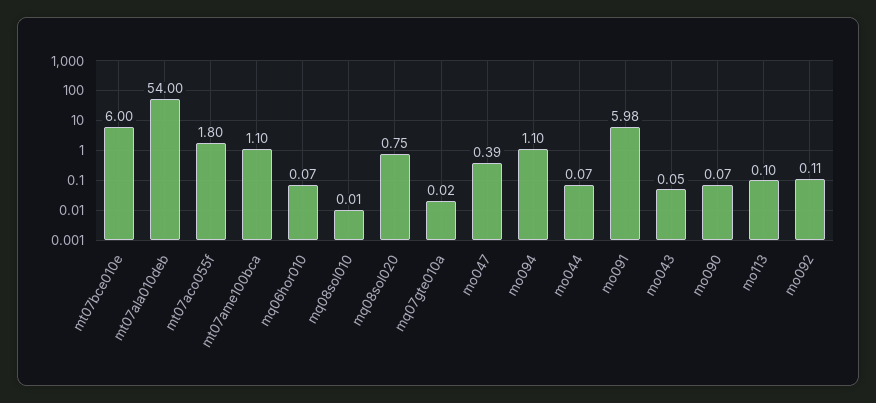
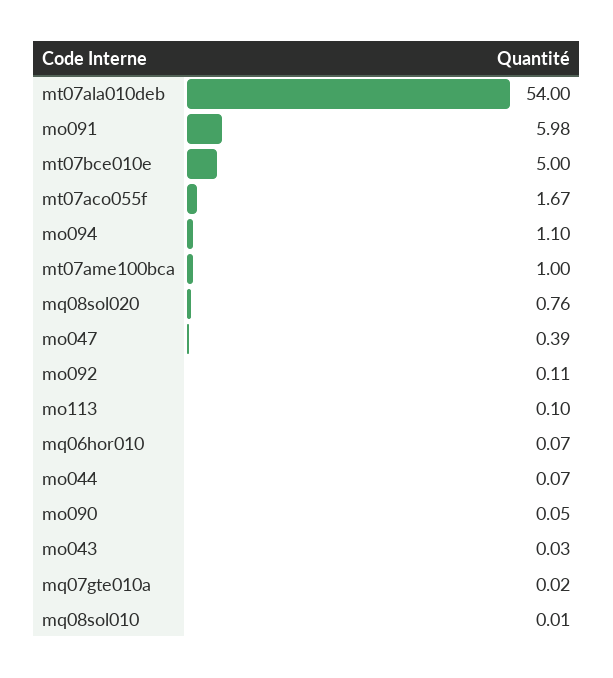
  {
-   "mt07bce010e": 6,
+   "mt07bce010e": 5,
    "mt07ala010deb": 54,
-   "mt07aco055f": 1.8,
+   "mt07aco055f": 1.67,
-   "mt07ame100bca": 1.1,
+   "mt07ame100bca": 1,
    "mq06hor010": 0.07,
    "mq08sol010": 0.01,
-   "mq08sol020": 0.75,
+   "mq08sol020": 0.76,
    "mq07gte010a": 0.02,
    "mo047": 0.39,
    "mo094": 1.1,
    "mo044": 0.07,
    "mo091": 5.98,
-   "mo043": 0.05,
+   "mo043": 0.03,
-   "mo090": 0.07,
+   "mo090": 0.05,
    "mo113": 0.1,
    "mo092": 0.11
  }

